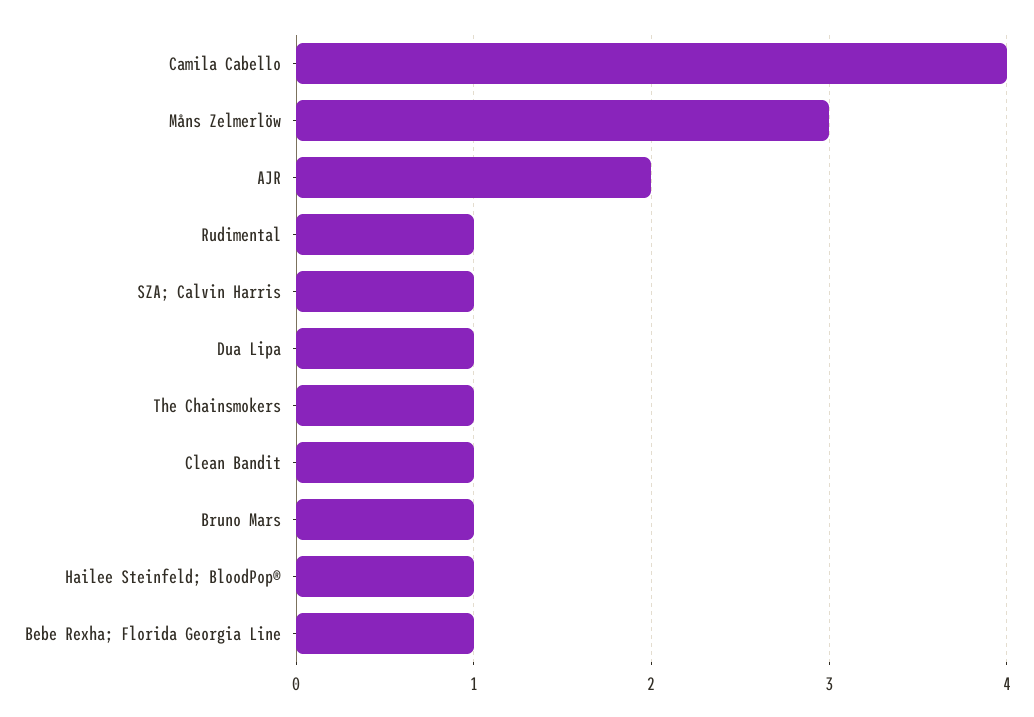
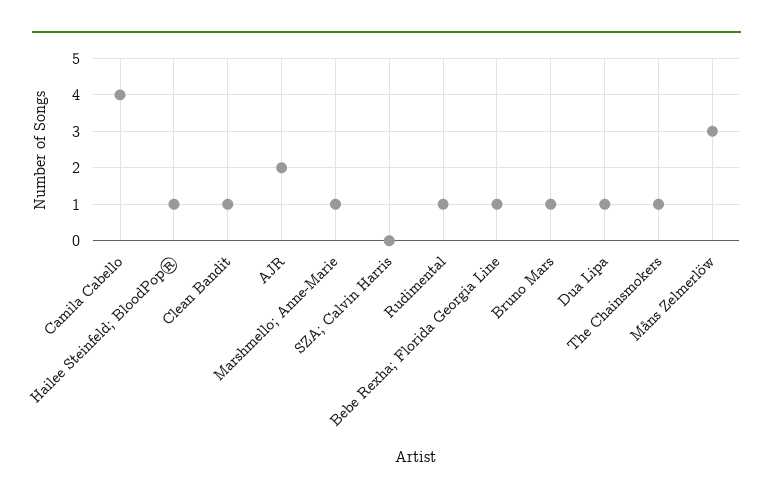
  {
    "Camila Cabello": 4,
    "Måns Zelmerlöw": 3,
    "AJR": 2,
    "Rudimental": 1,
-   "SZA; Calvin Harris": 1,
+   "SZA; Calvin Harris": 0,
    "Dua Lipa": 1,
    "The Chainsmokers": 1,
    "Clean Bandit": 1,
    "Bruno Mars": 1,
    "Hailee Steinfeld; BloodPop®": 1,
-   "Bebe Rexha; Florida Georgia Line": 1
+   "Bebe Rexha; Florida Georgia Line": 1,
+   "Marshmello; Anne-Marie": 1
  }

